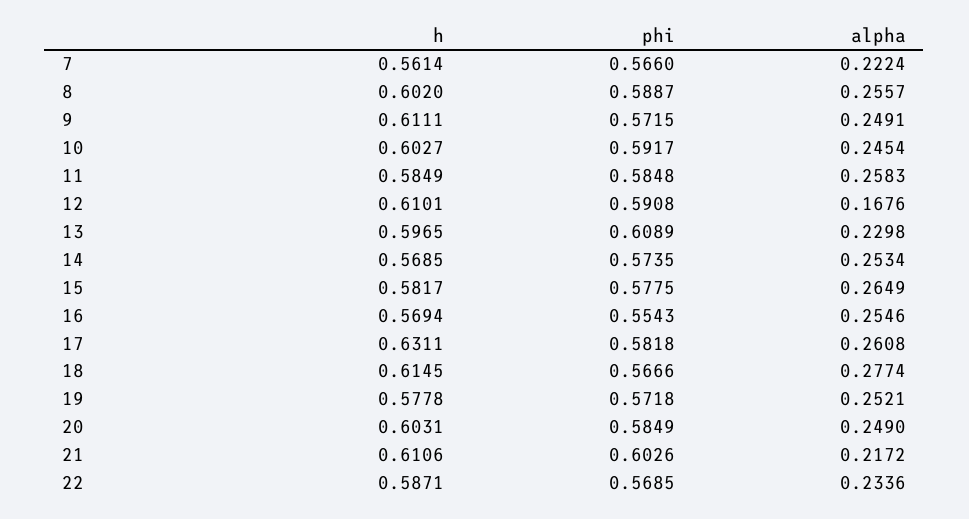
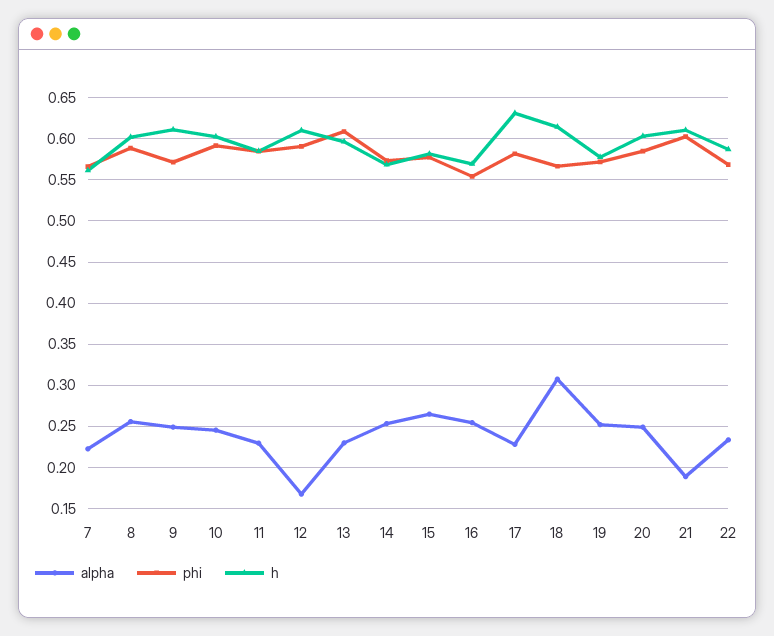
  {
    "h": {
      "7": 0.5614,
      "8": 0.602,
      "9": 0.6111,
      "10": 0.6027,
      "11": 0.5849,
      "12": 0.6101,
      "13": 0.5965,
      "14": 0.5685,
      "15": 0.5817,
      "16": 0.5694,
      "17": 0.6311,
      "18": 0.6145,
      "19": 0.5778,
      "20": 0.6031,
      "21": 0.6106,
      "22": 0.5871
    },
    "phi": {
      "7": 0.566,
      "8": 0.5887,
      "9": 0.5715,
      "10": 0.5917,
      "11": 0.5848,
      "12": 0.5908,
      "13": 0.6089,
      "14": 0.5735,
      "15": 0.5775,
      "16": 0.5543,
      "17": 0.5818,
      "18": 0.5666,
      "19": 0.5718,
      "20": 0.5849,
      "21": 0.6026,
      "22": 0.5685
    },
    "alpha": {
      "7": 0.2224,
      "8": 0.2557,
      "9": 0.2491,
      "10": 0.2454,
-     "11": 0.2583,
+     "11": 0.23,
      "12": 0.1676,
      "13": 0.2298,
      "14": 0.2534,
      "15": 0.2649,
      "16": 0.2546,
-     "17": 0.2608,
+     "17": 0.23,
-     "18": 0.2774,
+     "18": 0.31,
      "19": 0.2521,
      "20": 0.249,
-     "21": 0.2172,
+     "21": 0.19,
      "22": 0.2336
    }
  }

